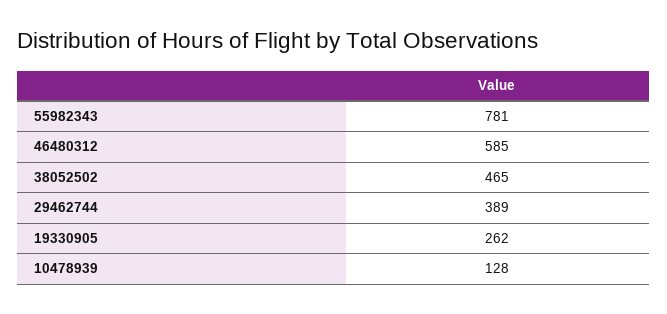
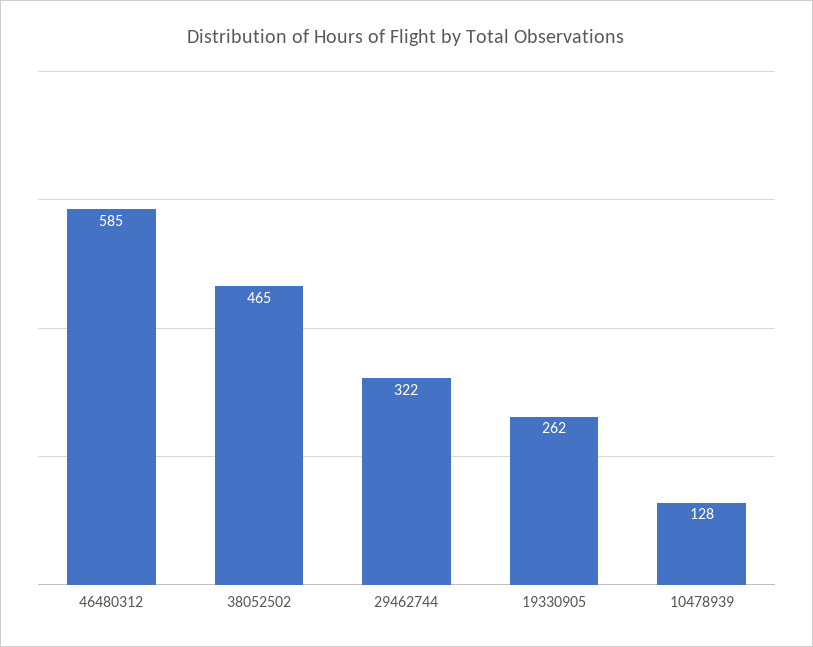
  {
-   "55982343": 781,
    "46480312": 585,
    "38052502": 465,
-   "29462744": 389,
+   "29462744": 322,
    "19330905": 262,
    "10478939": 128
  }

